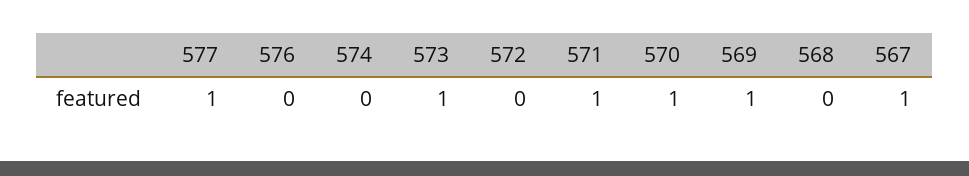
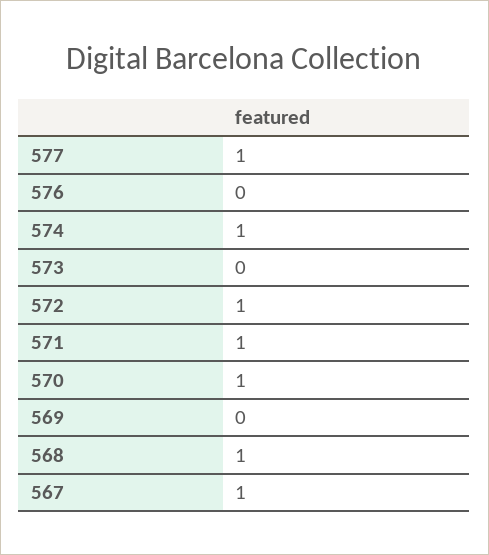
  {
    "577": 1,
    "576": 0,
-   "574": 0,
+   "574": 1,
-   "573": 1,
+   "573": 0,
-   "572": 0,
+   "572": 1,
    "571": 1,
    "570": 1,
-   "569": 1,
+   "569": 0,
-   "568": 0,
+   "568": 1,
    "567": 1
  }

